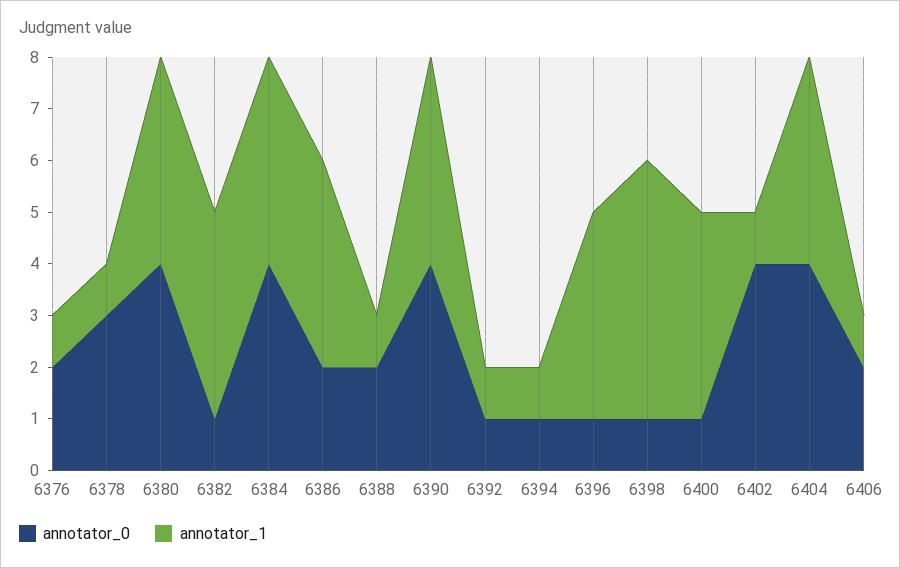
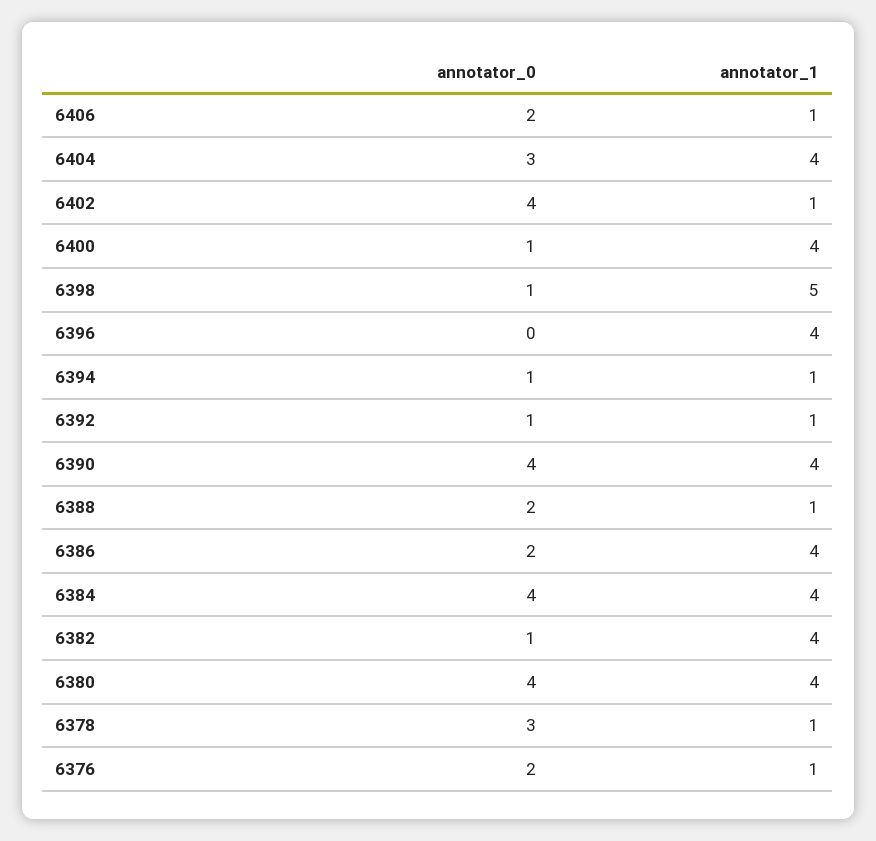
  {
    "annotator_0": {
      "6376": 2,
      "6378": 3,
      "6380": 4,
      "6382": 1,
      "6384": 4,
      "6386": 2,
      "6388": 2,
      "6390": 4,
      "6392": 1,
      "6394": 1,
-     "6396": 1,
+     "6396": 0,
      "6398": 1,
      "6400": 1,
      "6402": 4,
-     "6404": 4,
+     "6404": 3,
      "6406": 2
    },
    "annotator_1": {
      "6376": 1,
      "6378": 1,
      "6380": 4,
      "6382": 4,
      "6384": 4,
      "6386": 4,
      "6388": 1,
      "6390": 4,
      "6392": 1,
      "6394": 1,
      "6396": 4,
      "6398": 5,
      "6400": 4,
      "6402": 1,
      "6404": 4,
      "6406": 1
    }
  }

